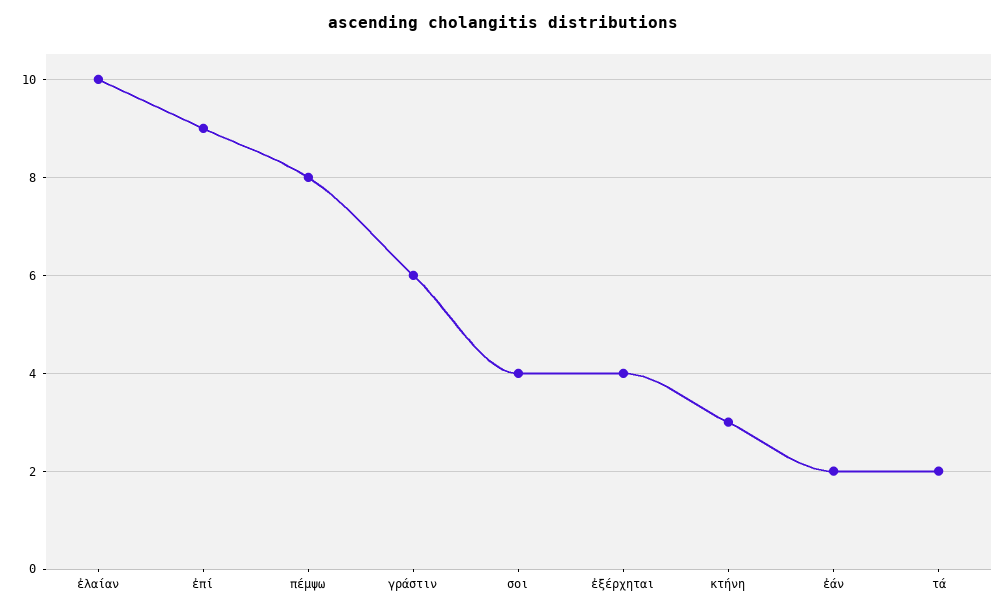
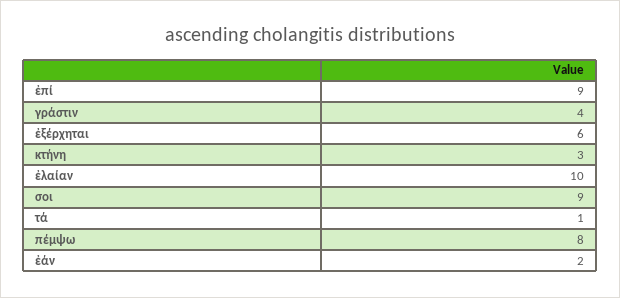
  {
    "ἐλαίαν": 10,
    "ἐπί": 9,
    "πέμψω": 8,
-   "γράστιν": 6,
+   "γράστιν": 4,
-   "σοι": 4,
+   "σοι": 9,
-   "ἐξέρχηται": 4,
+   "ἐξέρχηται": 6,
    "κτήνη": 3,
    "ἐάν": 2,
-   "τά": 2
+   "τά": 1
  }

